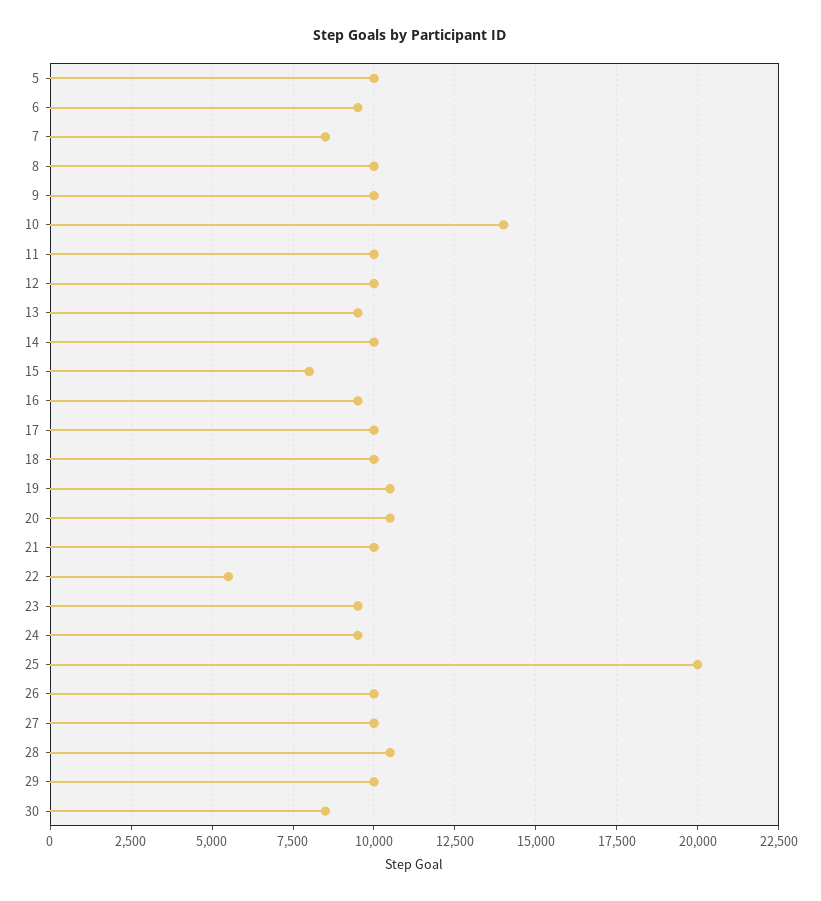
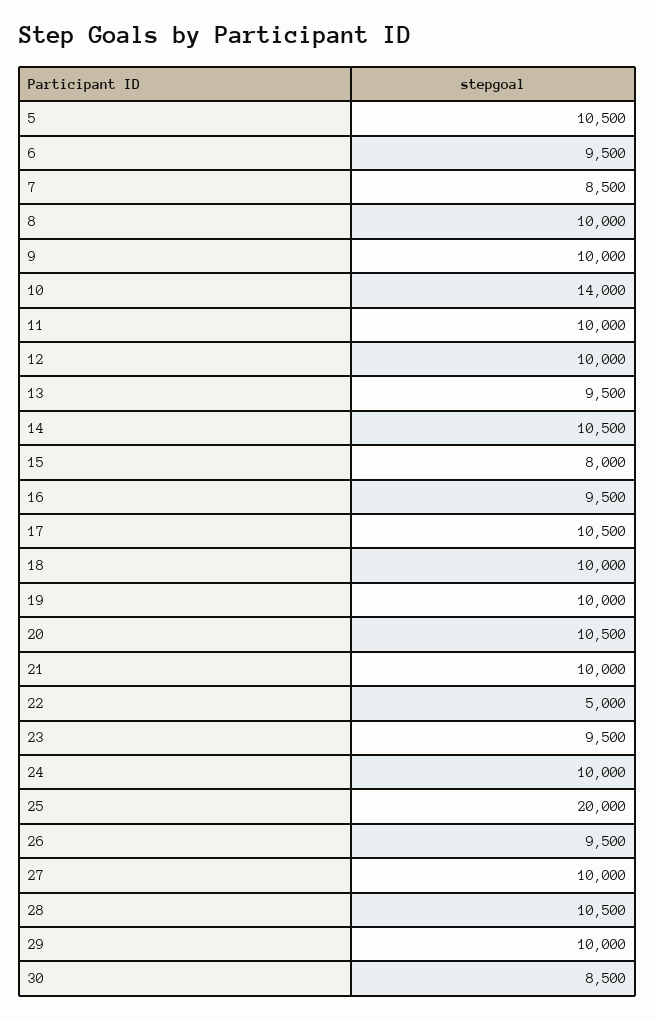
  {
-   "5": 10000,
+   "5": 10500,
    "6": 9500,
    "7": 8500,
    "8": 10000,
    "9": 10000,
    "10": 14000,
    "11": 10000,
    "12": 10000,
    "13": 9500,
-   "14": 10000,
+   "14": 10500,
    "15": 8000,
    "16": 9500,
-   "17": 10000,
+   "17": 10500,
    "18": 10000,
-   "19": 10500,
+   "19": 10000,
    "20": 10500,
    "21": 10000,
-   "22": 5500,
+   "22": 5000,
    "23": 9500,
-   "24": 9500,
+   "24": 10000,
    "25": 20000,
-   "26": 10000,
+   "26": 9500,
    "27": 10000,
    "28": 10500,
    "29": 10000,
    "30": 8500
  }

